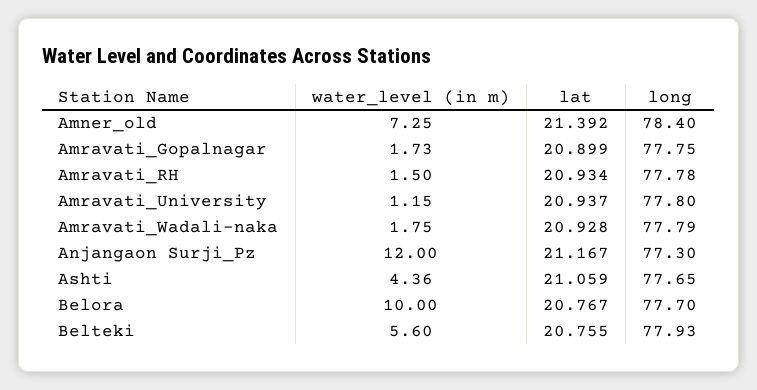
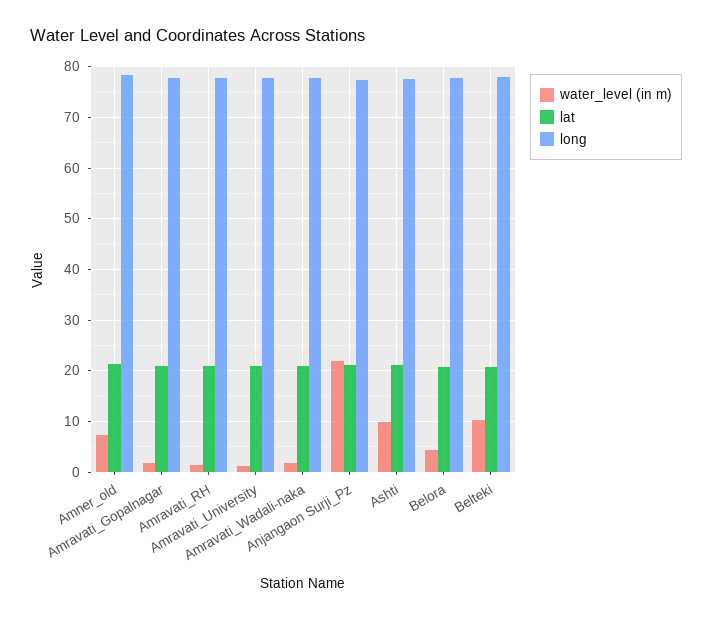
  {
    "water_level (in m)": {
      "Amner_old": 7.25,
      "Amravati_Gopalnagar": 1.73,
      "Amravati_RH": 1.5,
      "Amravati_University": 1.15,
      "Amravati_Wadali-naka": 1.75,
-     "Anjangaon Surji_Pz": 12,
+     "Anjangaon Surji_Pz": 22,
-     "Ashti": 4.36,
+     "Ashti": 10,
-     "Belora": 10,
+     "Belora": 4,
-     "Belteki": 5.6
+     "Belteki": 10
    },
    "lat": {
      "Amner_old": 21.392,
      "Amravati_Gopalnagar": 20.899,
      "Amravati_RH": 20.934,
      "Amravati_University": 20.937,
      "Amravati_Wadali-naka": 20.928,
      "Anjangaon Surji_Pz": 21.167,
      "Ashti": 21.059,
      "Belora": 20.767,
      "Belteki": 20.755
    },
    "long": {
      "Amner_old": 78.4,
      "Amravati_Gopalnagar": 77.75,
      "Amravati_RH": 77.78,
      "Amravati_University": 77.8,
      "Amravati_Wadali-naka": 77.79,
      "Anjangaon Surji_Pz": 77.3,
      "Ashti": 77.65,
      "Belora": 77.7,
      "Belteki": 77.93
    }
  }

